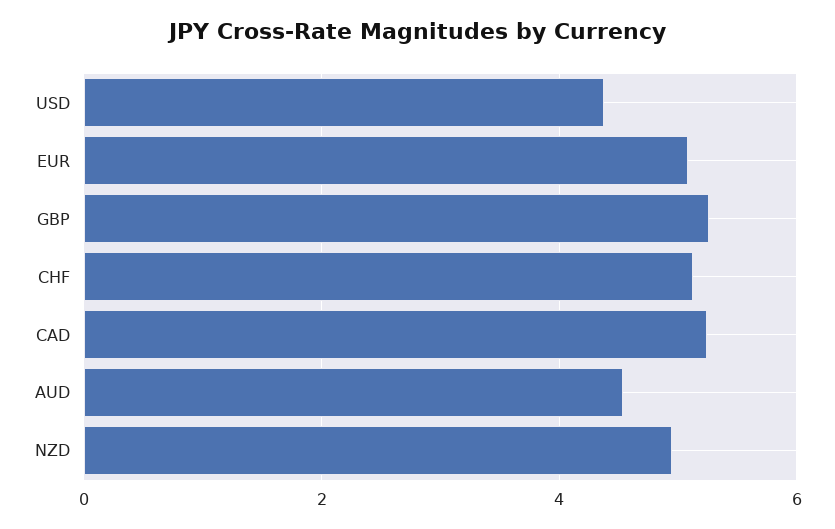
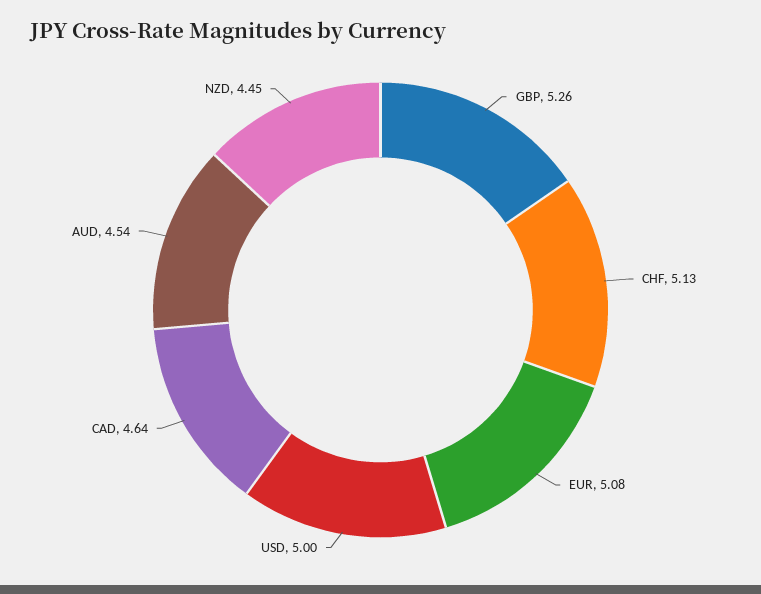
  {
-   "USD": 4.4,
+   "USD": 5,
    "EUR": 5.08,
    "GBP": 5.26,
    "CHF": 5.13,
-   "CAD": 5.2,
+   "CAD": 4.64,
    "AUD": 4.54,
-   "NZD": 5
+   "NZD": 4.45
  }

